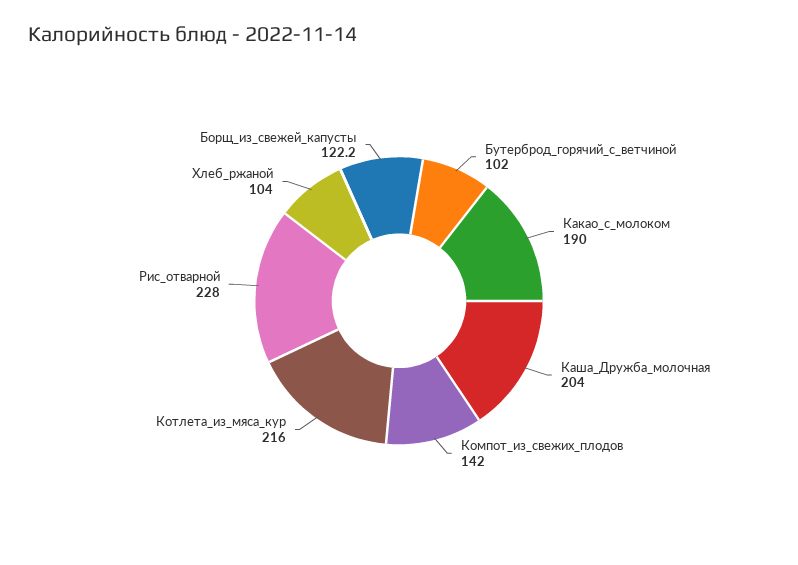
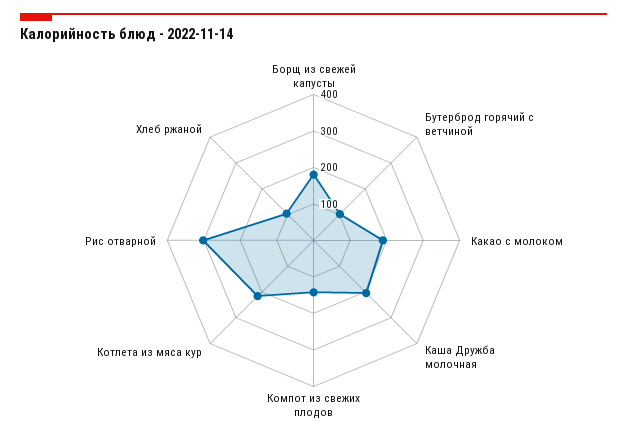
  {
    "Бутерброд_горячий_с_ветчиной": 102,
    "Какао_с_молоком": 190,
    "Каша_Дружба_молочная": 204,
    "Компот_из_свежих_плодов": 142,
    "Котлета_из_мяса_кур": 216,
-   "Рис_отварной": 228,
+   "Рис_отварной": 300,
    "Хлеб_ржаной": 104,
-   "Борщ_из_свежей_капусты": 122.2
+   "Борщ_из_свежей_капусты": 175
  }

